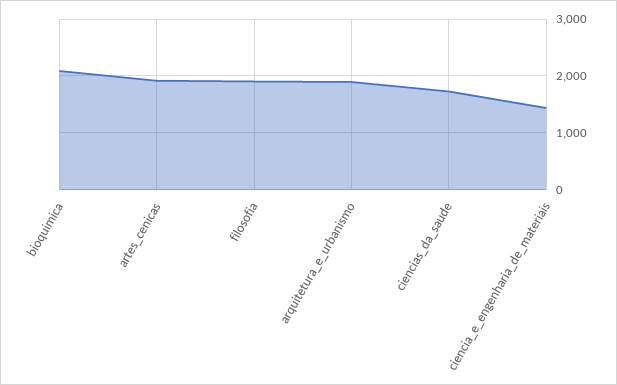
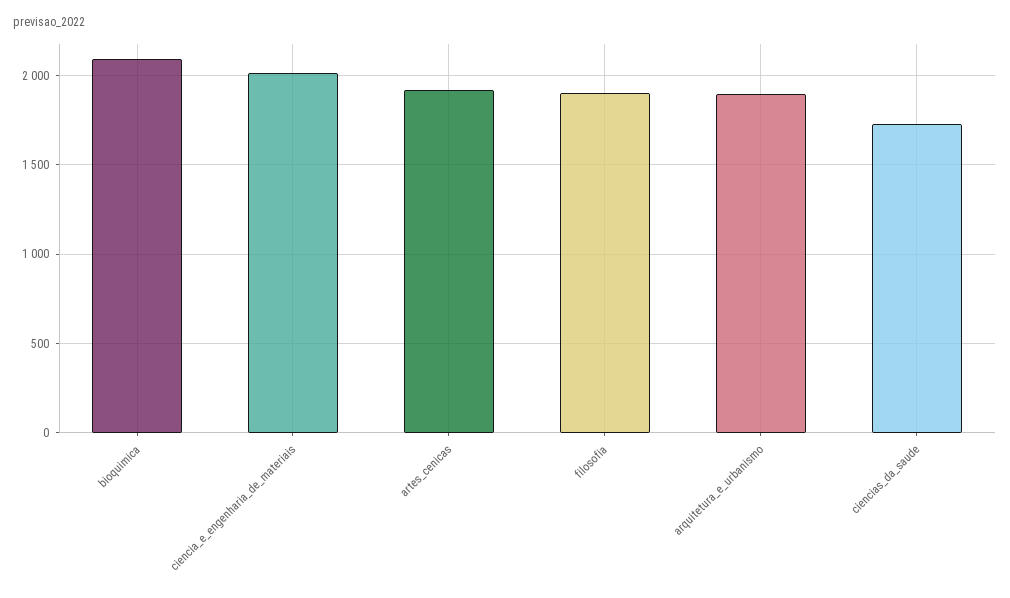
  {
    "bioquimica": 2100,
    "artes_cenicas": 1900,
    "filosofia": 1900,
    "arquitetura_e_urbanismo": 1900,
    "ciencias_da_saude": 1750,
-   "ciencia_e_engenharia_de_materiais": 1400
+   "ciencia_e_engenharia_de_materiais": 2000
  }

